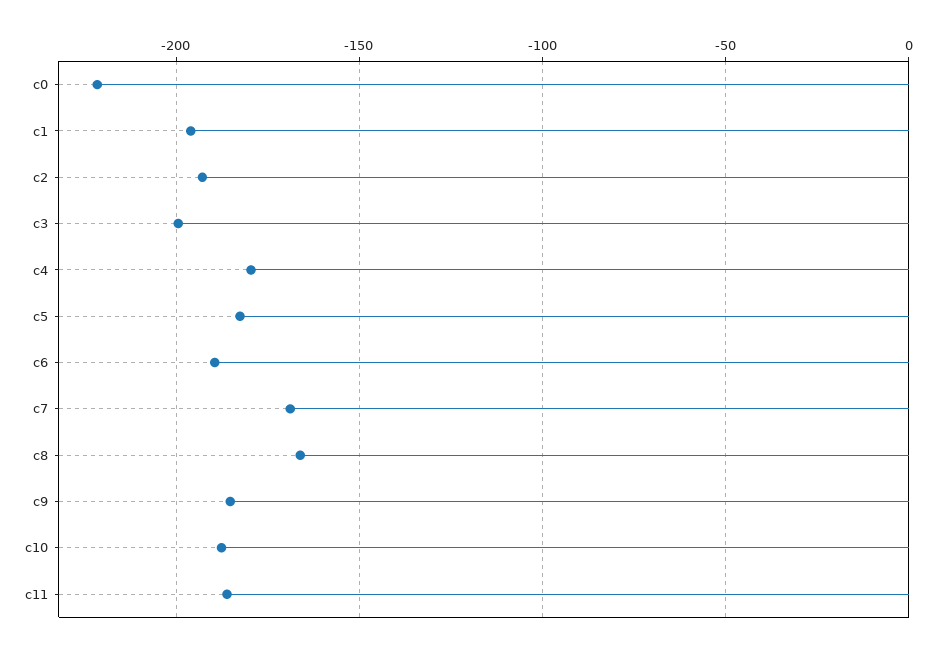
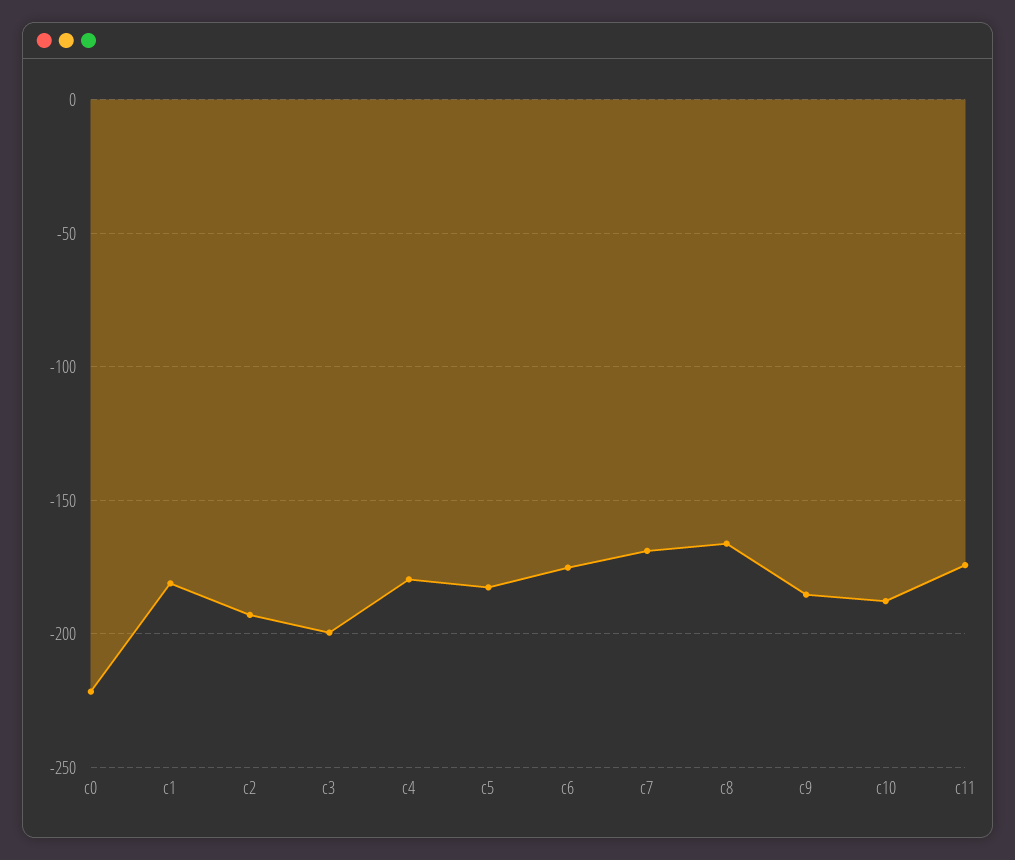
  {
    "c0": -220,
-   "c1": -195,
+   "c1": -180,
    "c2": -195,
    "c3": -200,
    "c4": -180,
    "c5": -185,
-   "c6": -190,
+   "c6": -175,
    "c7": -170,
    "c8": -165,
    "c9": -185,
    "c10": -190,
-   "c11": -185
+   "c11": -175
  }

